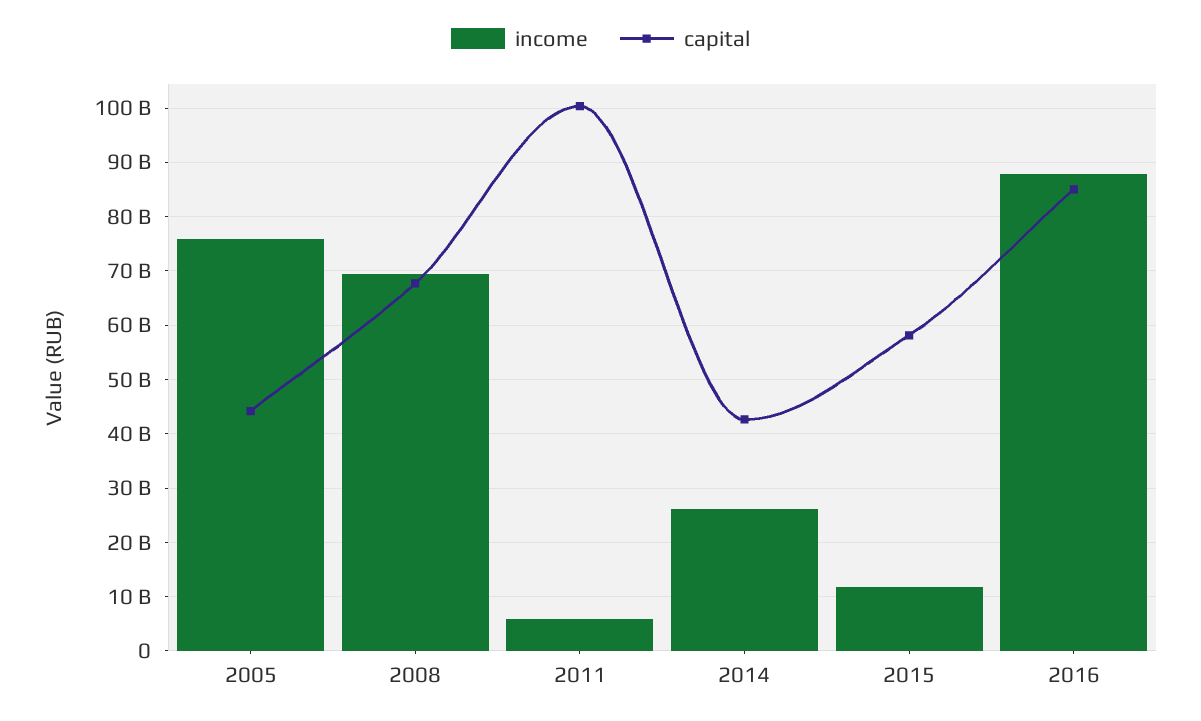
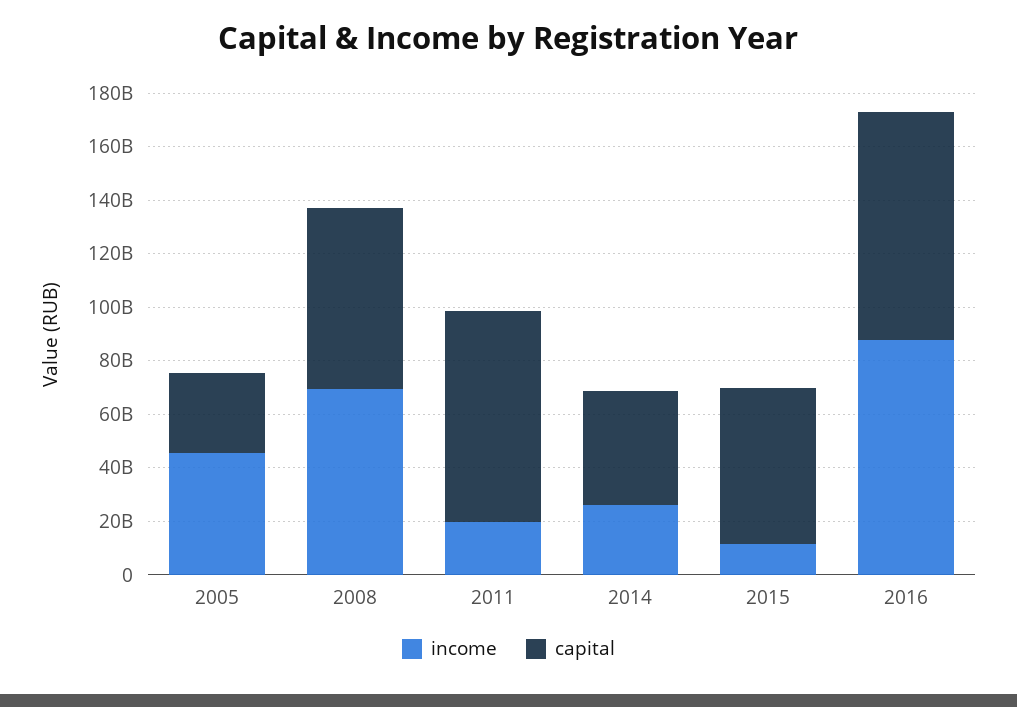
  {
    "income": {
-     "2005": 76000000000,
+     "2005": 45000000000,
      "2008": 70000000000,
-     "2011": 6000000000,
+     "2011": 20000000000,
      "2014": 26000000000,
      "2015": 12000000000,
      "2016": 88000000000
    },
    "capital": {
-     "2005": 44000000000,
+     "2005": 30000000000,
      "2008": 68000000000,
-     "2011": 100000000000,
+     "2011": 80000000000,
      "2014": 42000000000,
      "2015": 58000000000,
      "2016": 86000000000
    }
  }

